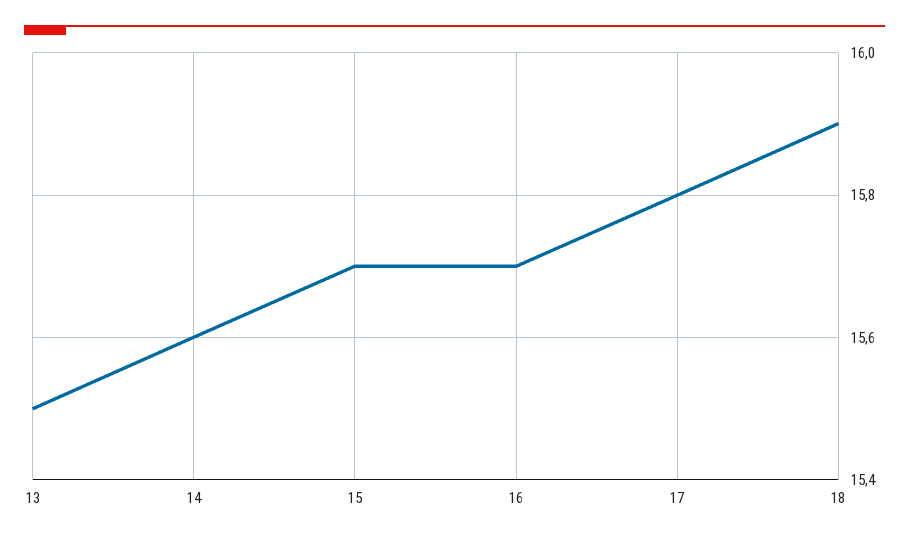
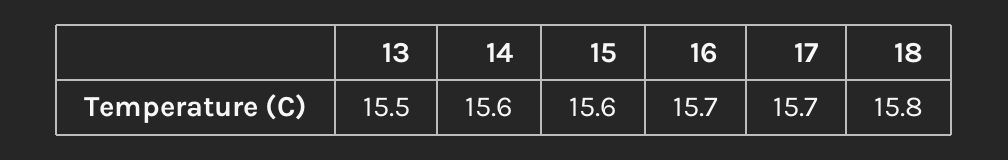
  {
    "13": 15.5,
    "14": 15.6,
-   "15": 15.7,
+   "15": 15.6,
    "16": 15.7,
-   "17": 15.8,
+   "17": 15.7,
-   "18": 15.9
+   "18": 15.8
  }

